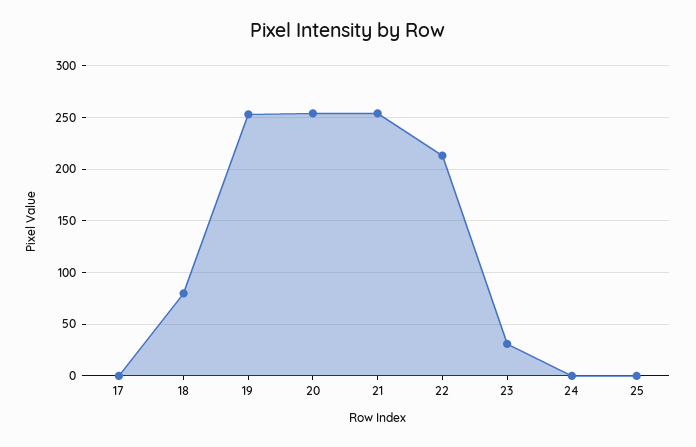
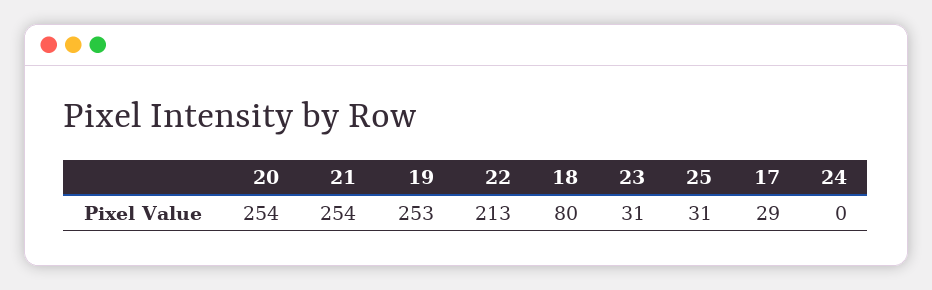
  {
-   "17": 0,
+   "17": 29,
    "18": 80,
    "19": 253,
    "20": 254,
    "21": 254,
    "22": 213,
    "23": 31,
    "24": 0,
-   "25": 0
+   "25": 31
  }

